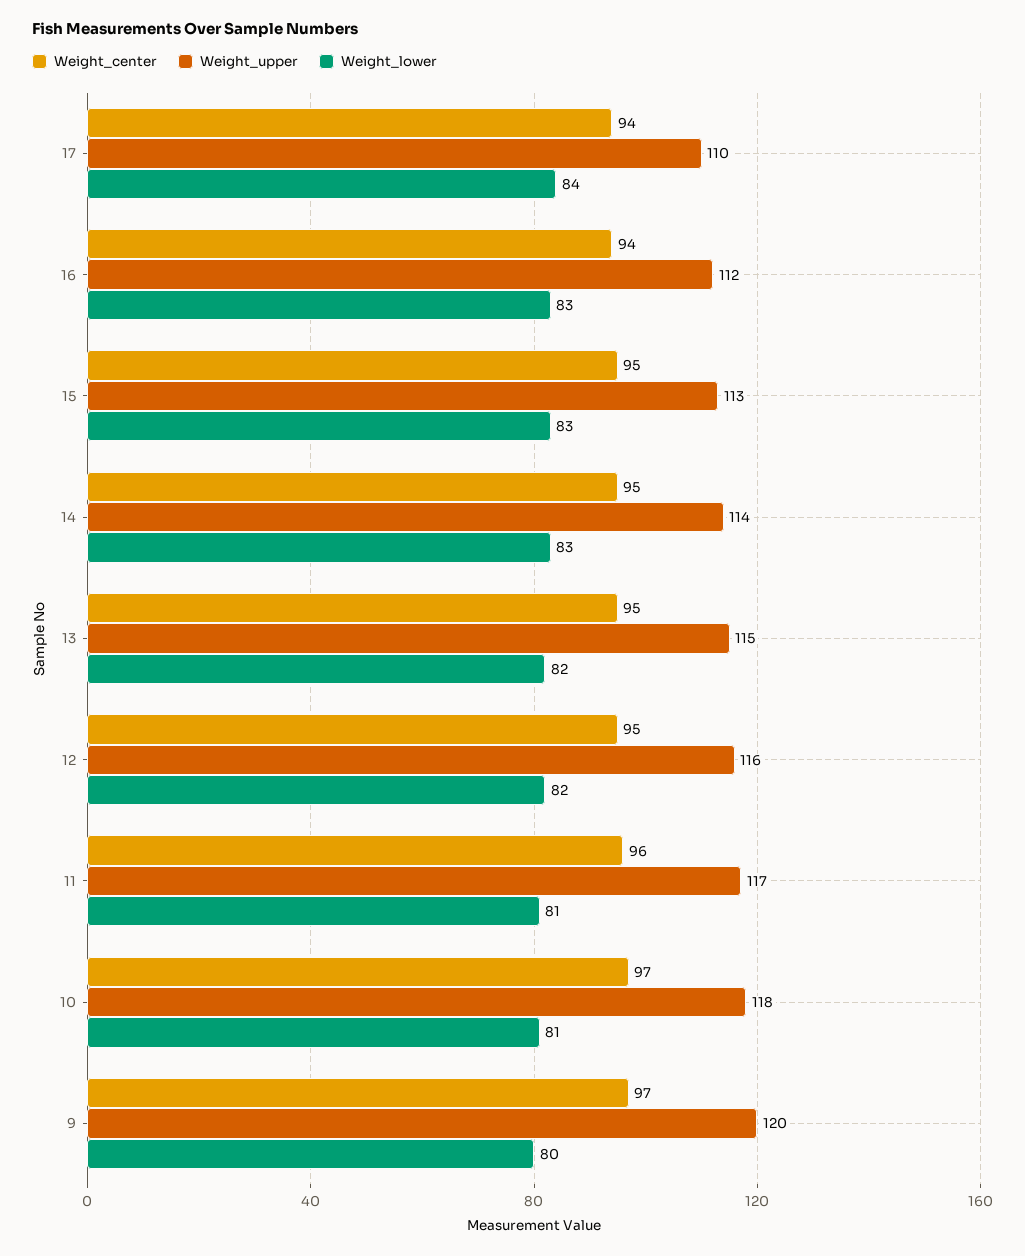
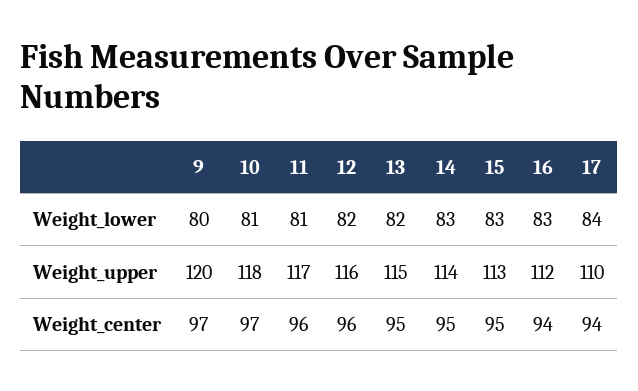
  {
    "Weight_center": {
      "17": 94,
      "16": 94,
      "15": 95,
      "14": 95,
      "13": 95,
-     "12": 95,
+     "12": 96,
      "11": 96,
      "10": 97,
      "9": 97
    },
    "Weight_upper": {
      "17": 110,
      "16": 112,
      "15": 113,
      "14": 114,
      "13": 115,
      "12": 116,
      "11": 117,
      "10": 118,
      "9": 120
    },
    "Weight_lower": {
      "17": 84,
      "16": 83,
      "15": 83,
      "14": 83,
      "13": 82,
      "12": 82,
      "11": 81,
      "10": 81,
      "9": 80
    }
  }

